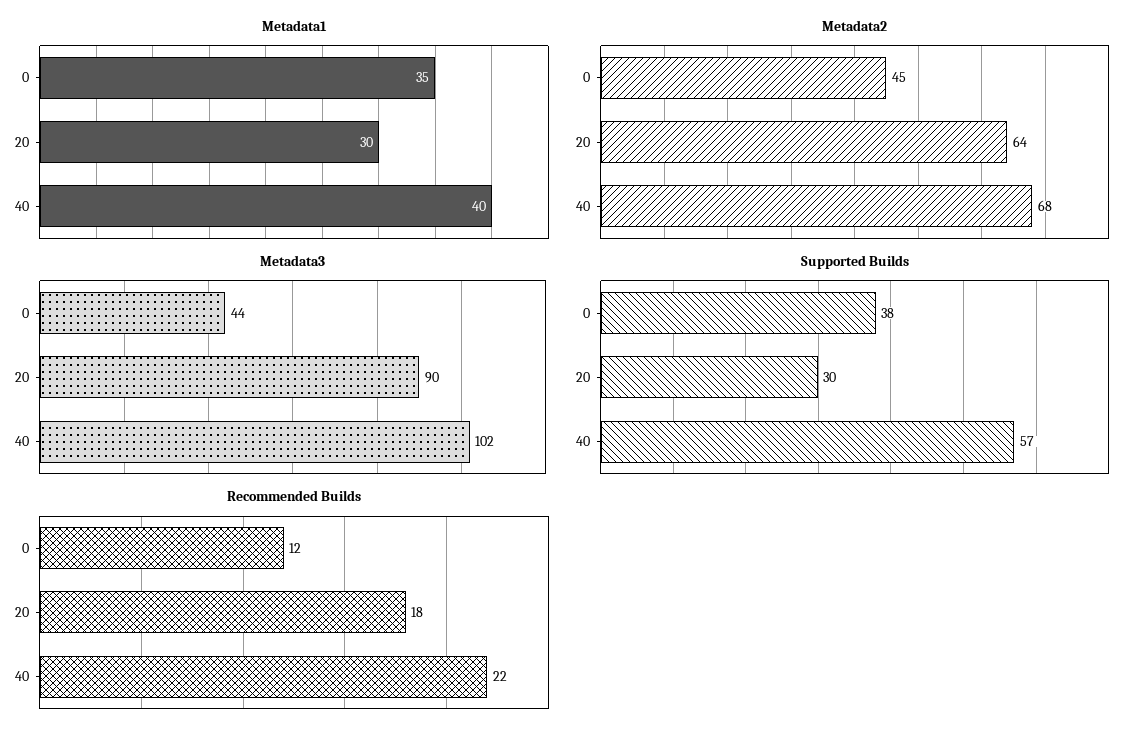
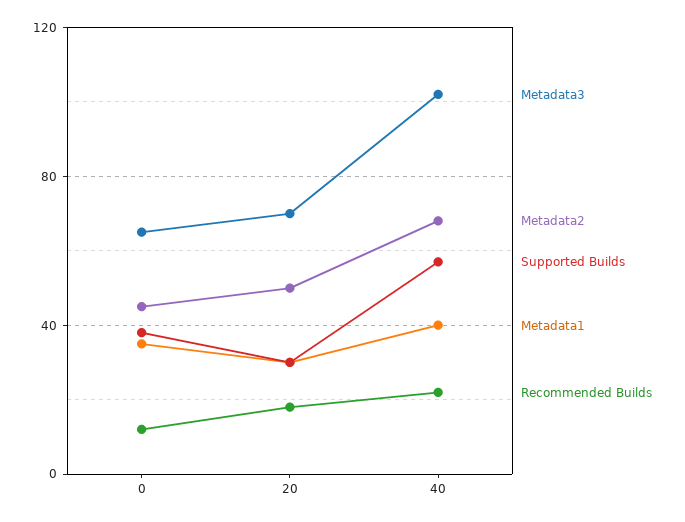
  {
    "Metadata1": {
      "0": 35,
      "20": 30,
      "40": 40
    },
    "Metadata2": {
      "0": 45,
-     "20": 64,
+     "20": 50,
      "40": 68
    },
    "Metadata3": {
-     "0": 44,
+     "0": 65,
-     "20": 90,
+     "20": 70,
      "40": 102
    },
    "Supported Builds": {
      "0": 38,
      "20": 30,
      "40": 57
    },
    "Recommended Builds": {
      "0": 12,
      "20": 18,
      "40": 22
    }
  }

